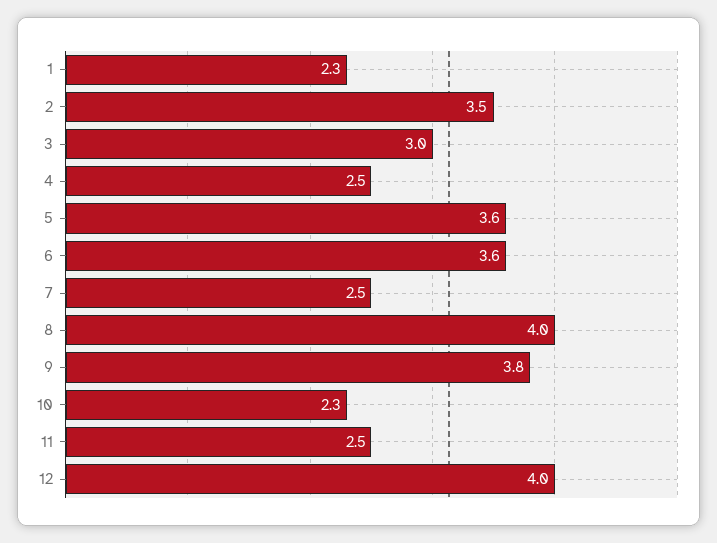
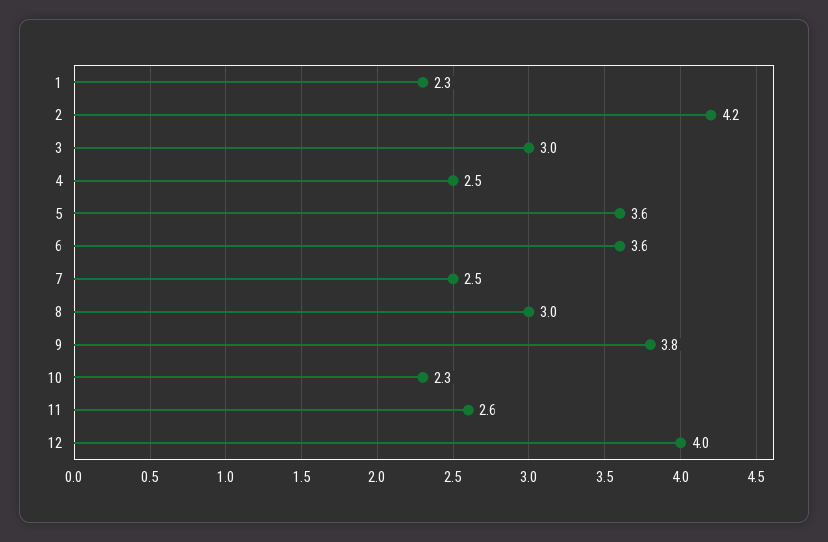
  {
    "1": 2.3,
-   "2": 3.5,
+   "2": 4.2,
    "3": 3,
    "4": 2.5,
    "5": 3.6,
    "6": 3.6,
    "7": 2.5,
-   "8": 4,
+   "8": 3,
    "9": 3.8,
    "10": 2.3,
-   "11": 2.5,
+   "11": 2.6,
    "12": 4
  }

